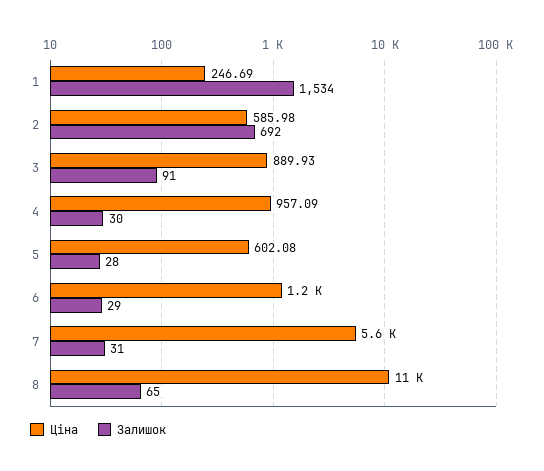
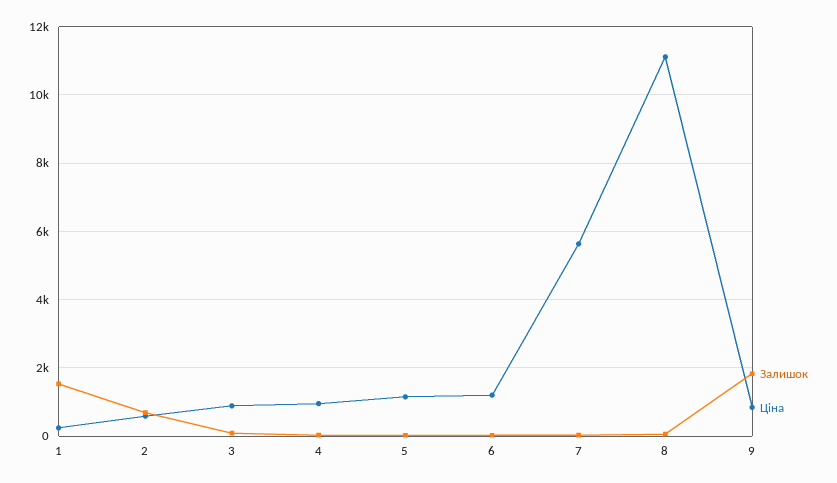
  {
    "Ціна": {
      "1": 246.69,
      "2": 585.98,
      "3": 889.93,
      "4": 957.09,
-     "5": 602.08,
+     "5": 1200,
      "6": 1200,
      "7": 5600,
-     "8": 11000
+     "8": 11000,
+     "9": 800
    },
    "Залишок": {
      "1": 1534,
      "2": 692,
      "3": 91,
      "4": 30,
      "5": 28,
      "6": 29,
      "7": 31,
-     "8": 65
+     "8": 65,
+     "9": 1800
    }
  }

